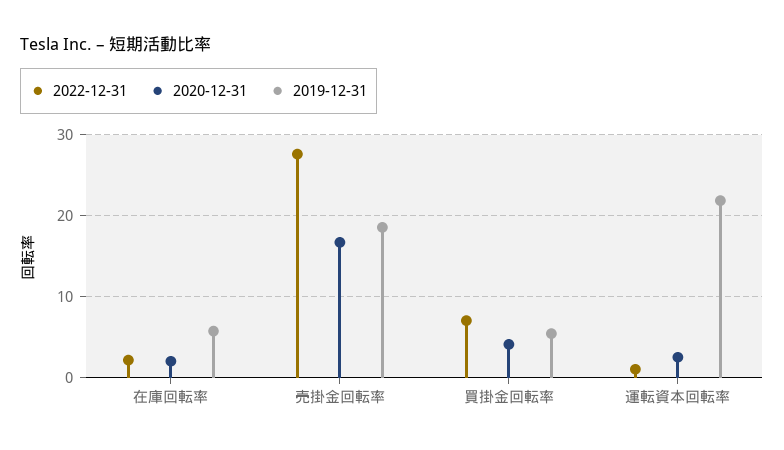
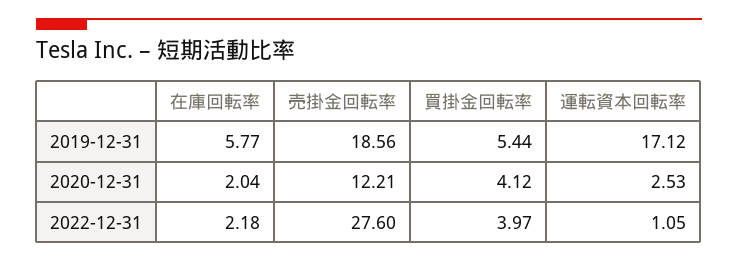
  {
    "2022-12-31": {
      "在庫回転率": 2.18,
      "売掛金回転率": 27.6,
-     "買掛金回転率": 7,
+     "買掛金回転率": 3.97,
      "運転資本回転率": 1.05
    },
    "2020-12-31": {
      "在庫回転率": 2.04,
-     "売掛金回転率": 17,
+     "売掛金回転率": 12.21,
      "買掛金回転率": 4.12,
      "運転資本回転率": 2.53
    },
    "2019-12-31": {
      "在庫回転率": 5.77,
      "売掛金回転率": 18.56,
      "買掛金回転率": 5.44,
-     "運転資本回転率": 22
+     "運転資本回転率": 17.12
    }
  }

